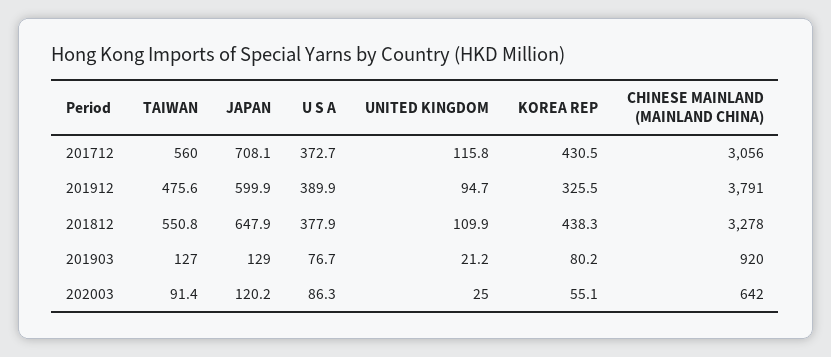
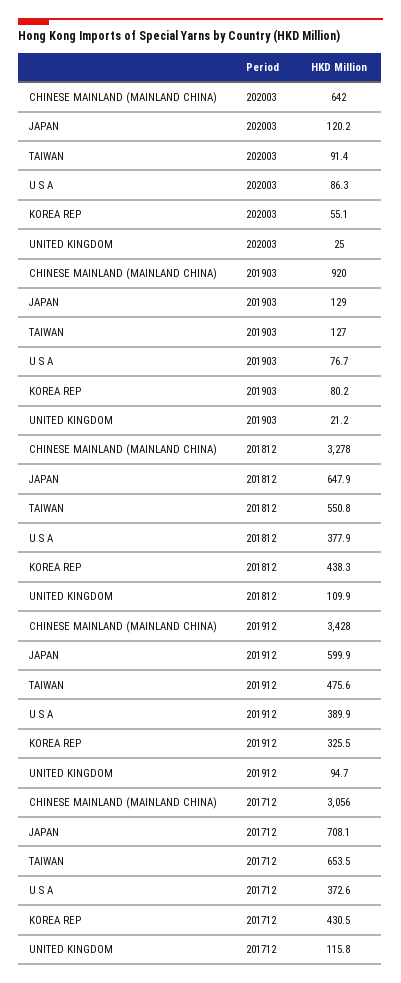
  {
    "TAIWAN": {
-     "201712": 560,
+     "201712": 653.5,
      "201912": 475.6,
      "201812": 550.8,
      "201903": 127,
      "202003": 91.4
    },
    "JAPAN": {
      "201712": 708.1,
      "201912": 599.9,
      "201812": 647.9,
      "201903": 129,
      "202003": 120.2
    },
    "U S A": {
-     "201712": 372.7,
+     "201712": 372.6,
      "201912": 389.9,
      "201812": 377.9,
      "201903": 76.7,
      "202003": 86.3
    },
    "UNITED KINGDOM": {
      "201712": 115.8,
      "201912": 94.7,
      "201812": 109.9,
      "201903": 21.2,
      "202003": 25
    },
    "KOREA REP": {
      "201712": 430.5,
      "201912": 325.5,
      "201812": 438.3,
      "201903": 80.2,
      "202003": 55.1
    },
    "CHINESE MAINLAND (MAINLAND CHINA)": {
      "201712": 3056,
-     "201912": 3791,
+     "201912": 3428,
      "201812": 3278,
      "201903": 920,
      "202003": 642
    }
  }

